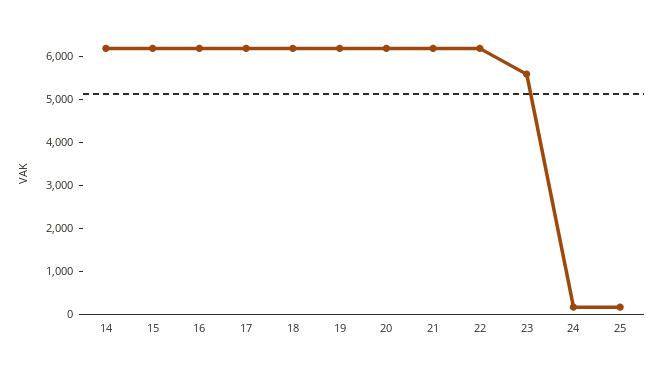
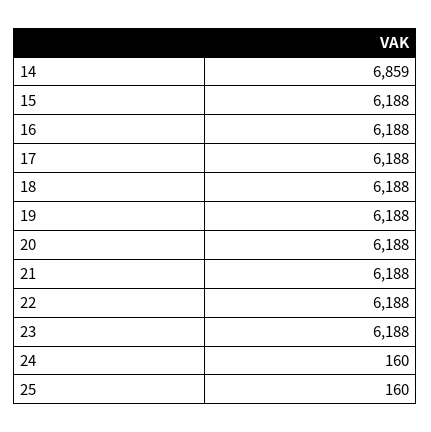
  {
-   "14": 6200,
+   "14": 6859,
    "15": 6188,
    "16": 6188,
    "17": 6188,
    "18": 6188,
    "19": 6188,
    "20": 6188,
    "21": 6188,
    "22": 6188,
-   "23": 5600,
+   "23": 6188,
    "24": 160,
    "25": 160
  }

